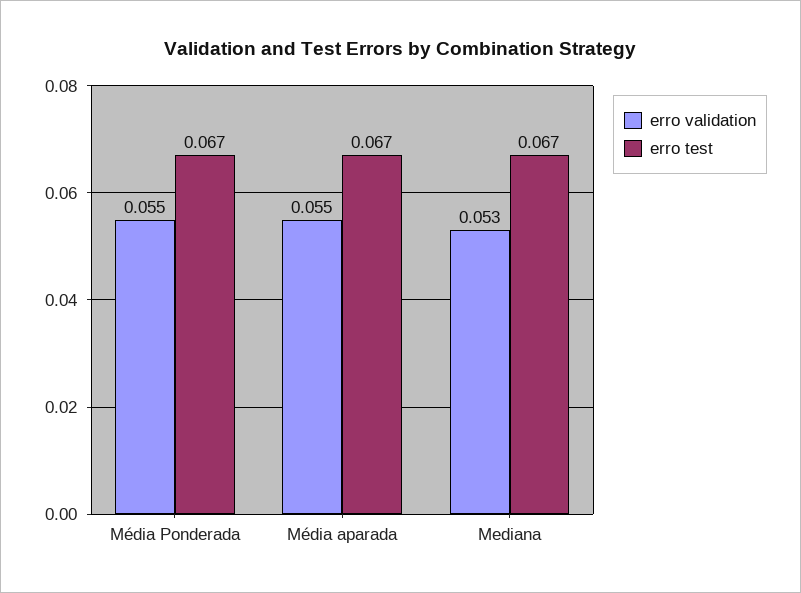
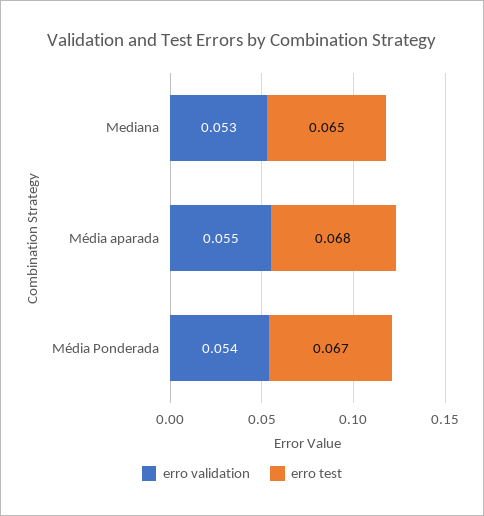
  {
    "erro validation": {
-     "Média Ponderada": 0.055,
+     "Média Ponderada": 0.054,
      "Média aparada": 0.055,
      "Mediana": 0.053
    },
    "erro test": {
      "Média Ponderada": 0.067,
-     "Média aparada": 0.067,
+     "Média aparada": 0.068,
-     "Mediana": 0.067
+     "Mediana": 0.065
    }
  }

